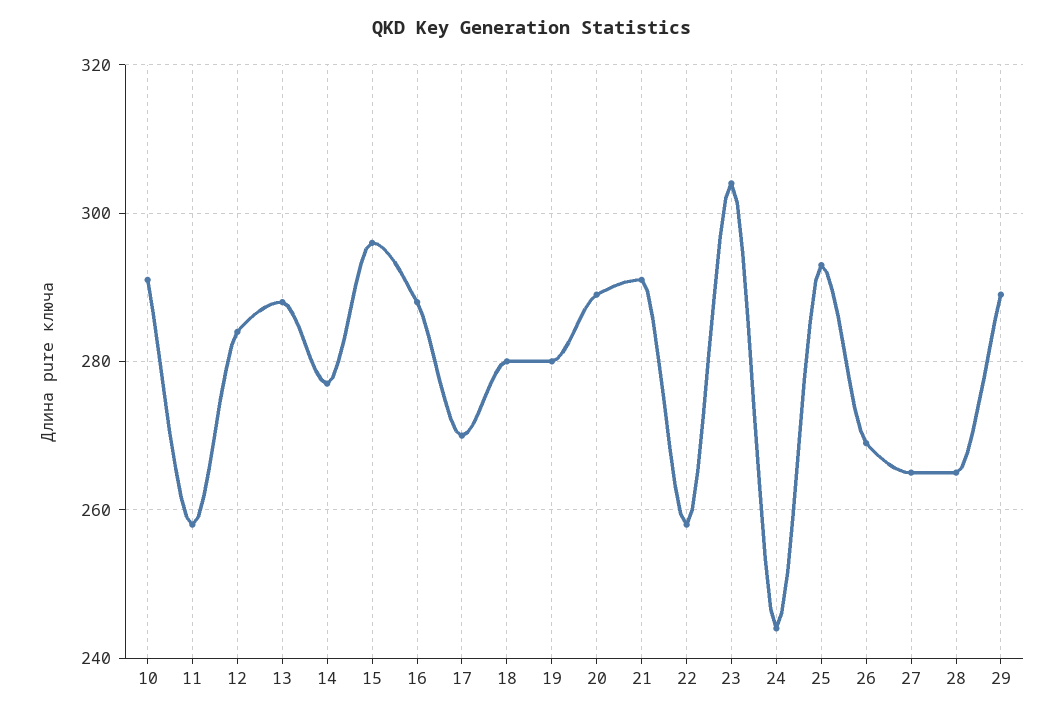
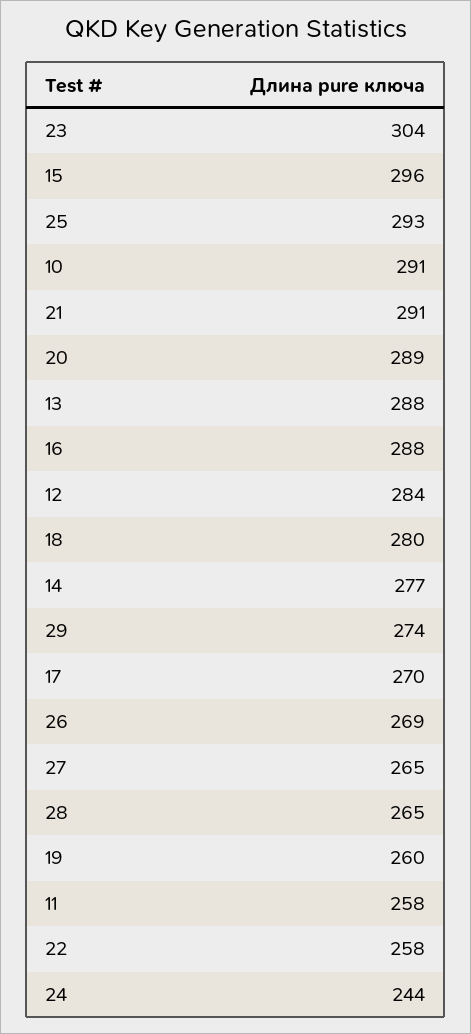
  {
    "10": 291,
    "11": 258,
    "12": 284,
    "13": 288,
    "14": 277,
    "15": 296,
    "16": 288,
    "17": 270,
    "18": 280,
-   "19": 280,
+   "19": 260,
    "20": 289,
    "21": 291,
    "22": 258,
    "23": 304,
    "24": 244,
    "25": 293,
    "26": 269,
    "27": 265,
    "28": 265,
-   "29": 290
+   "29": 274
  }

